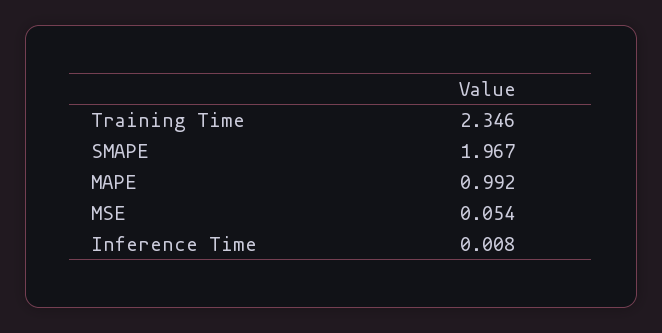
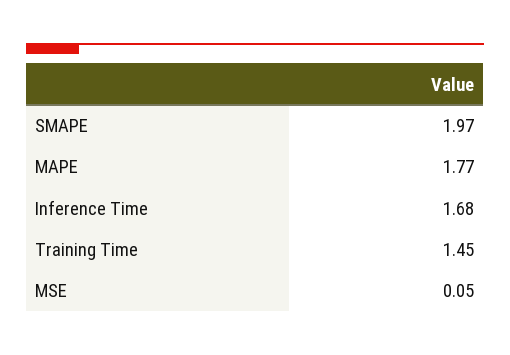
  {
-   "Training Time": 2.346,
+   "Training Time": 1.45,
    "SMAPE": 1.967,
-   "MAPE": 0.992,
+   "MAPE": 1.77,
    "MSE": 0.054,
-   "Inference Time": 0.008
+   "Inference Time": 1.68
  }

